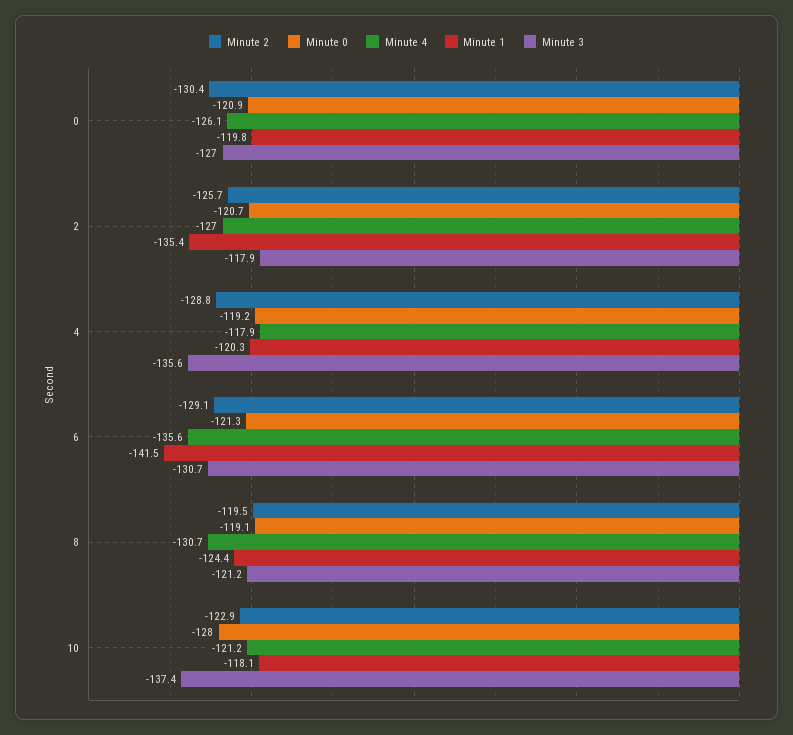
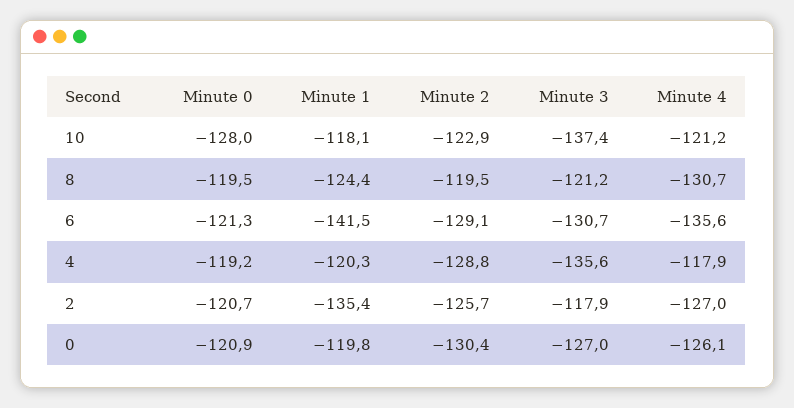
  {
    "Minute 2": {
      "0": -130.4,
      "2": -125.7,
      "4": -128.8,
      "6": -129.1,
      "8": -119.5,
      "10": -122.9
    },
    "Minute 0": {
      "0": -120.9,
      "2": -120.7,
      "4": -119.2,
      "6": -121.3,
-     "8": -119.1,
+     "8": -119.5,
      "10": -128
    },
    "Minute 4": {
      "0": -126.1,
      "2": -127,
      "4": -117.9,
      "6": -135.6,
      "8": -130.7,
      "10": -121.2
    },
    "Minute 1": {
      "0": -119.8,
      "2": -135.4,
      "4": -120.3,
      "6": -141.5,
      "8": -124.4,
      "10": -118.1
    },
    "Minute 3": {
      "0": -127,
      "2": -117.9,
      "4": -135.6,
      "6": -130.7,
      "8": -121.2,
      "10": -137.4
    }
  }

